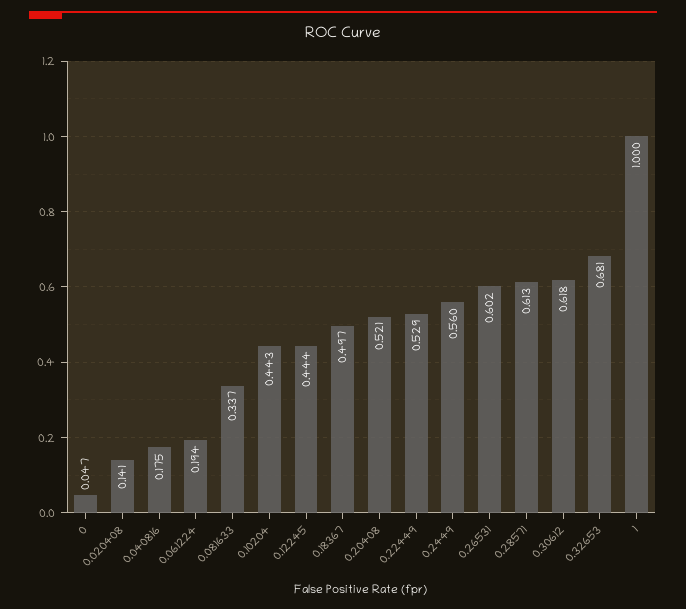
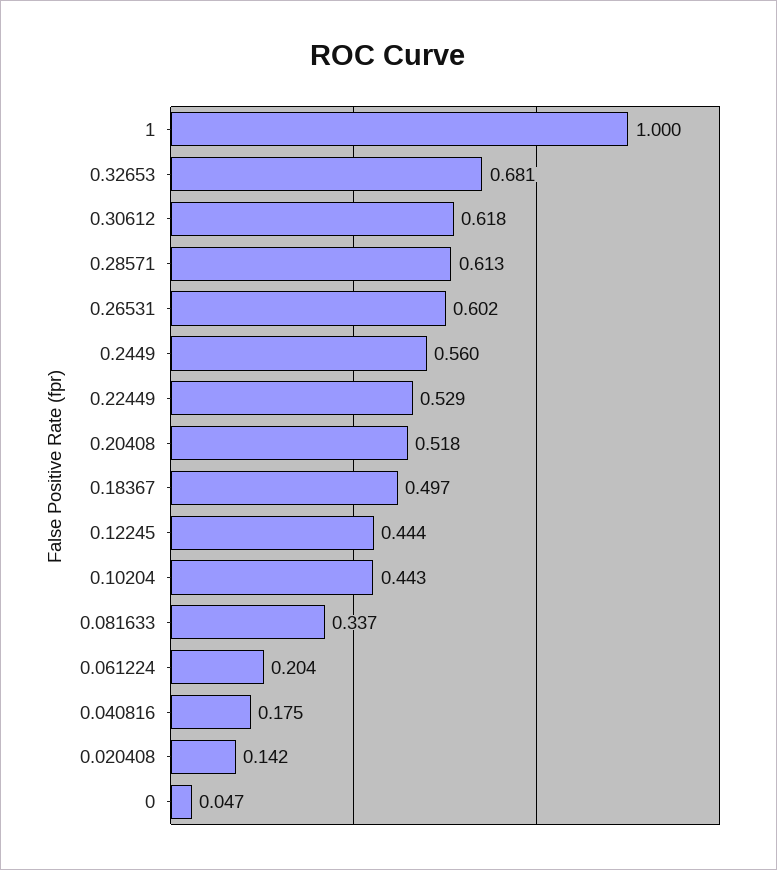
  {
    "0": 0.047,
-   "0.020408": 0.141,
+   "0.020408": 0.142,
    "0.040816": 0.175,
-   "0.061224": 0.194,
+   "0.061224": 0.204,
    "0.081633": 0.337,
    "0.10204": 0.443,
    "0.12245": 0.444,
    "0.18367": 0.497,
-   "0.20408": 0.521,
+   "0.20408": 0.518,
    "0.22449": 0.529,
    "0.2449": 0.56,
    "0.26531": 0.602,
    "0.28571": 0.613,
    "0.30612": 0.618,
    "0.32653": 0.681,
    "1": 1
  }

